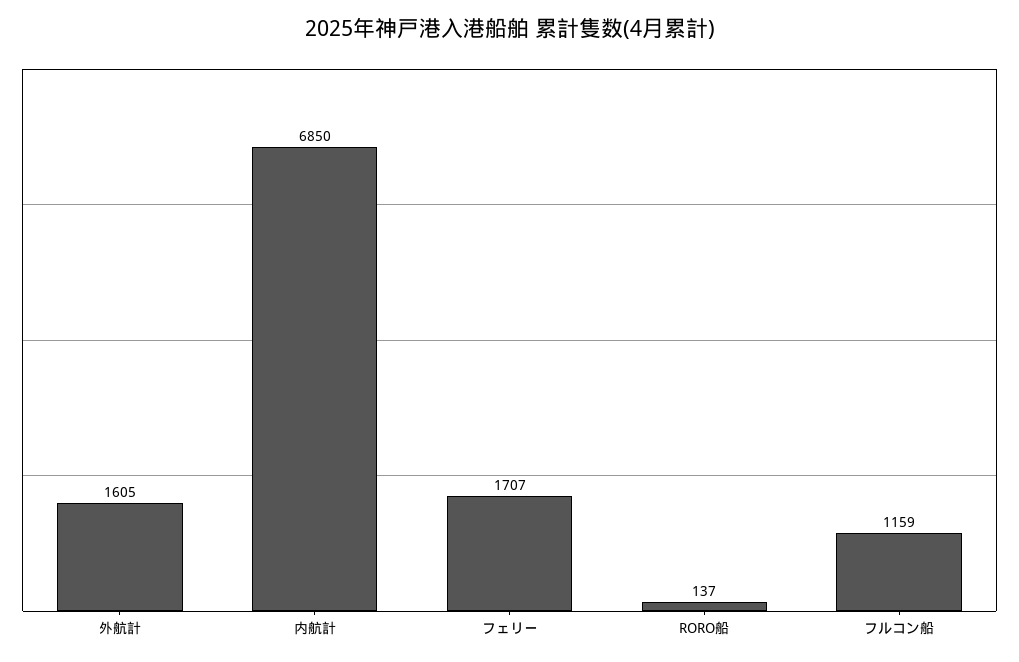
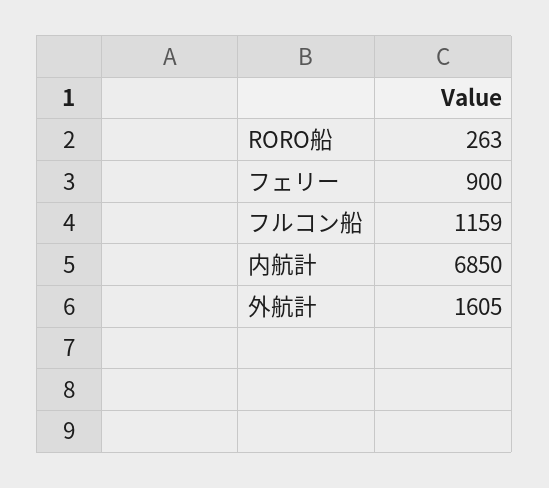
  {
    "外航計": 1605,
    "内航計": 6850,
-   "フェリー": 1707,
+   "フェリー": 900,
-   "RORO船": 137,
+   "RORO船": 263,
    "フルコン船": 1159
  }

